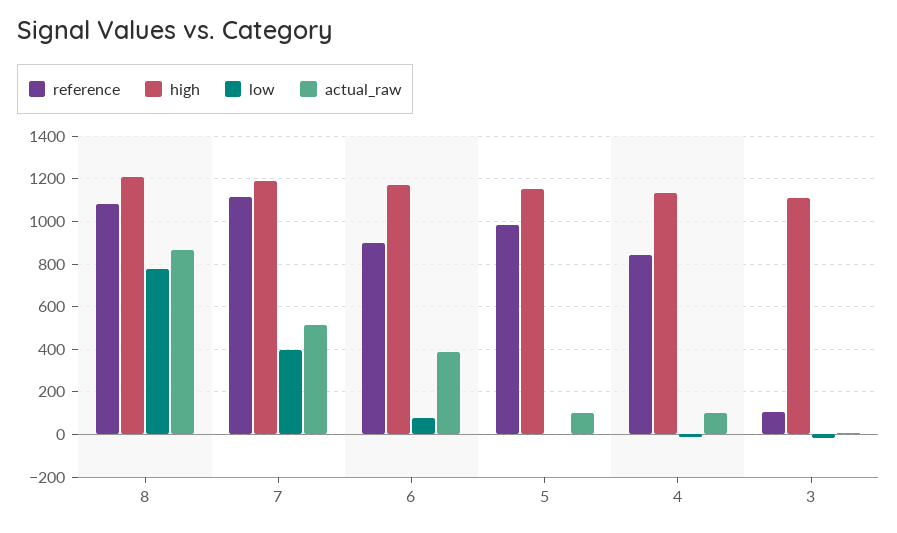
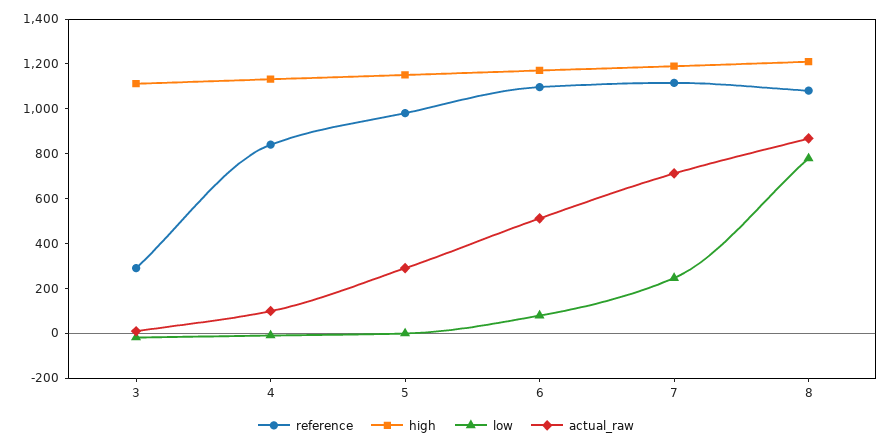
  {
    "reference": {
      "8": 1100,
      "7": 1100,
-     "6": 900,
+     "6": 1100,
      "5": 1000,
      "4": 850,
-     "3": 100
+     "3": 300
    },
    "high": {
      "8": 1200,
      "7": 1200,
      "6": 1150,
      "5": 1150,
      "4": 1150,
      "3": 1100
    },
    "low": {
      "8": 800,
-     "7": 400,
+     "7": 250,
      "6": 100,
      "5": 0,
      "4": 0,
      "3": 0
    },
    "actual_raw": {
      "8": 850,
-     "7": 500,
+     "7": 700,
-     "6": 400,
+     "6": 500,
-     "5": 100,
+     "5": 300,
      "4": 100,
      "3": 0
    }
  }

